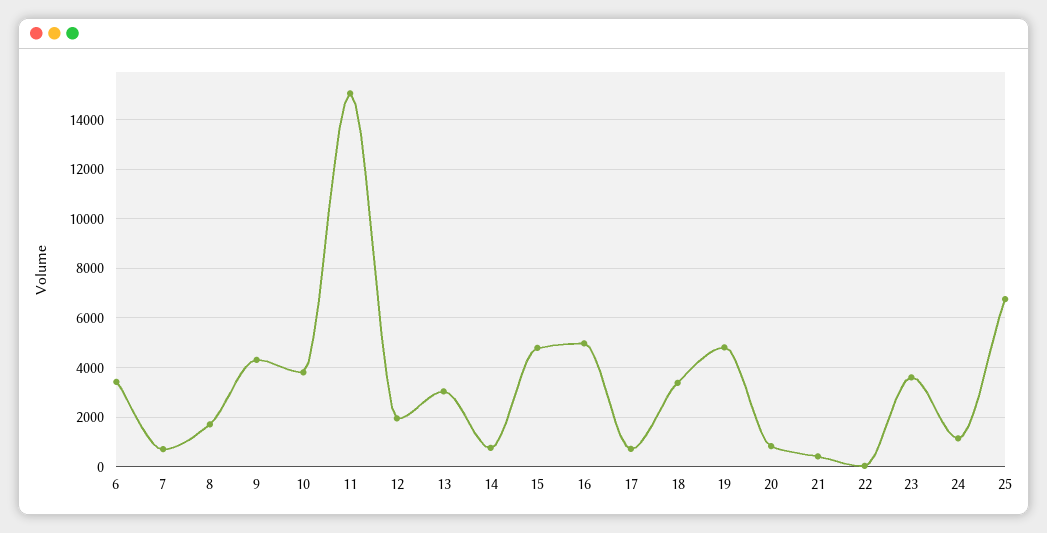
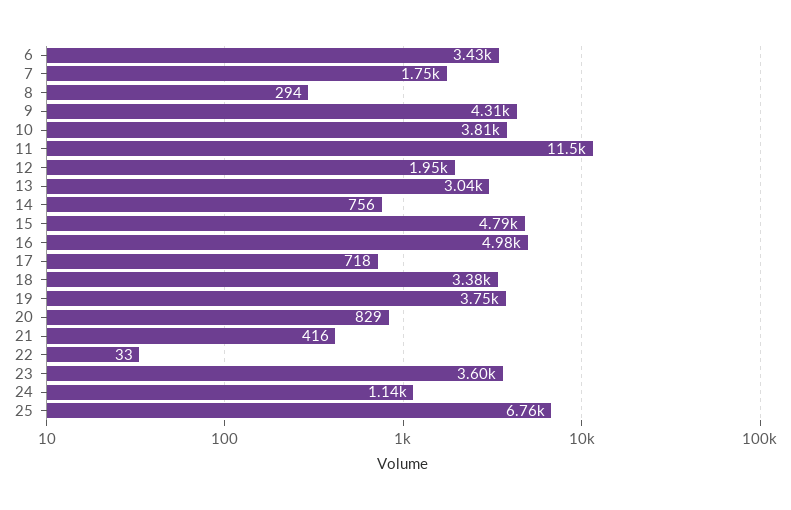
  {
    "6": 3430,
-   "7": 750,
+   "7": 1750,
-   "8": 1750,
+   "8": 294,
    "9": 4310,
    "10": 3810,
-   "11": 15000,
+   "11": 11500,
    "12": 1950,
    "13": 3040,
    "14": 756,
    "15": 4790,
    "16": 4980,
    "17": 718,
    "18": 3380,
-   "19": 4750,
+   "19": 3750,
    "20": 829,
    "21": 416,
    "22": 33,
    "23": 3600,
    "24": 1140,
    "25": 6760
  }

